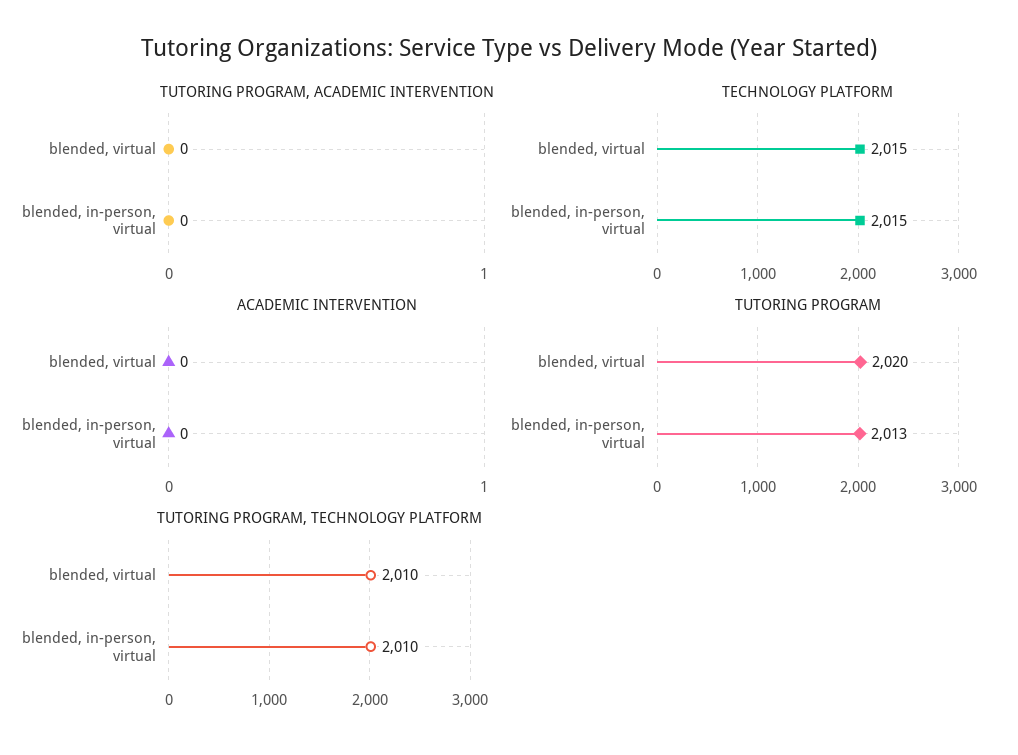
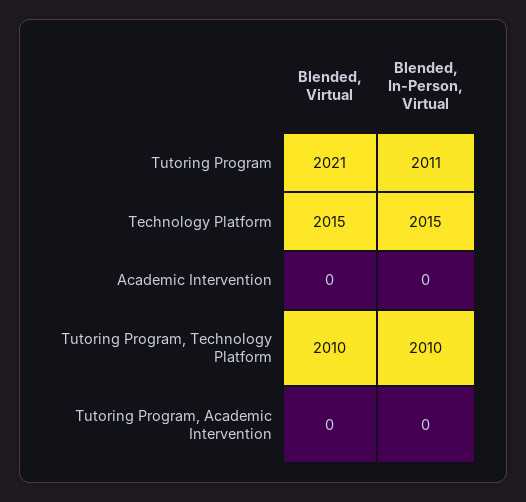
  {
    "TUTORING PROGRAM, ACADEMIC INTERVENTION": {
      "blended, virtual": 0,
      "blended, in-person, virtual": 0
    },
    "TECHNOLOGY PLATFORM": {
      "blended, virtual": 2015,
      "blended, in-person, virtual": 2015
    },
    "ACADEMIC INTERVENTION": {
      "blended, virtual": 0,
      "blended, in-person, virtual": 0
    },
    "TUTORING PROGRAM": {
-     "blended, virtual": 2020,
+     "blended, virtual": 2021,
-     "blended, in-person, virtual": 2013
+     "blended, in-person, virtual": 2011
    },
    "TUTORING PROGRAM, TECHNOLOGY PLATFORM": {
      "blended, virtual": 2010,
      "blended, in-person, virtual": 2010
    }
  }

